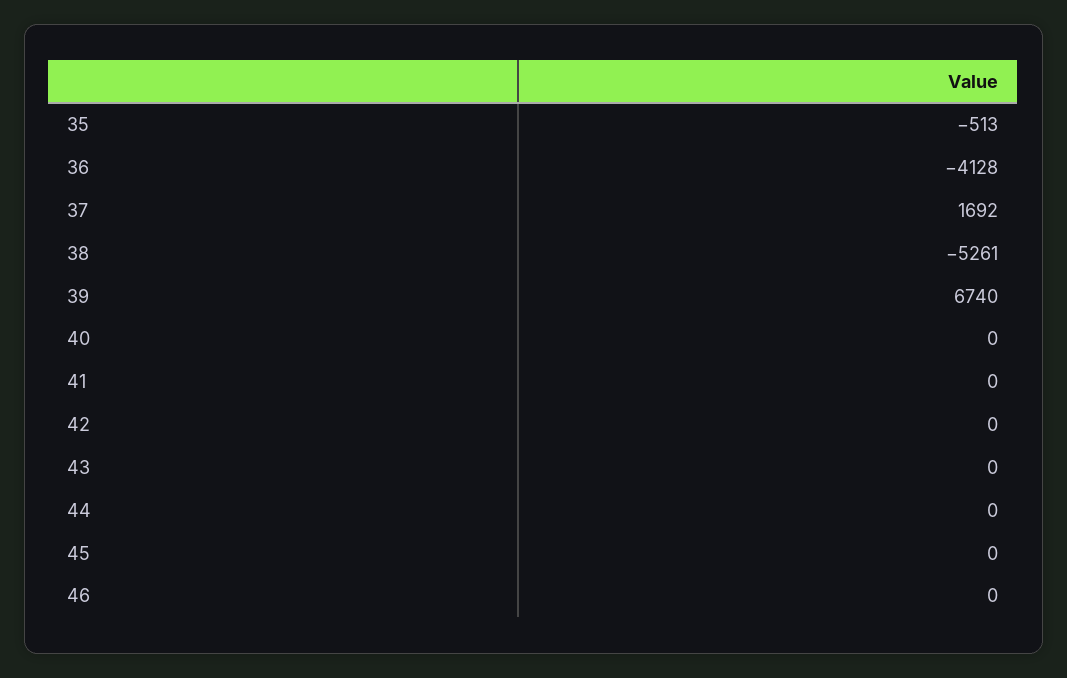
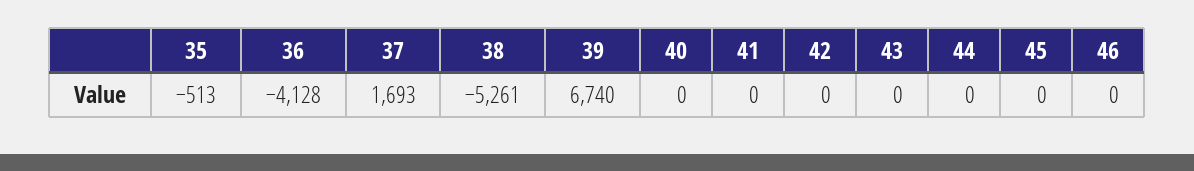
  {
    "35": -513,
    "36": -4128,
-   "37": 1692,
+   "37": 1693,
    "38": -5261,
    "39": 6740,
    "40": 0,
    "41": 0,
    "42": 0,
    "43": 0,
    "44": 0,
    "45": 0,
    "46": 0
  }

